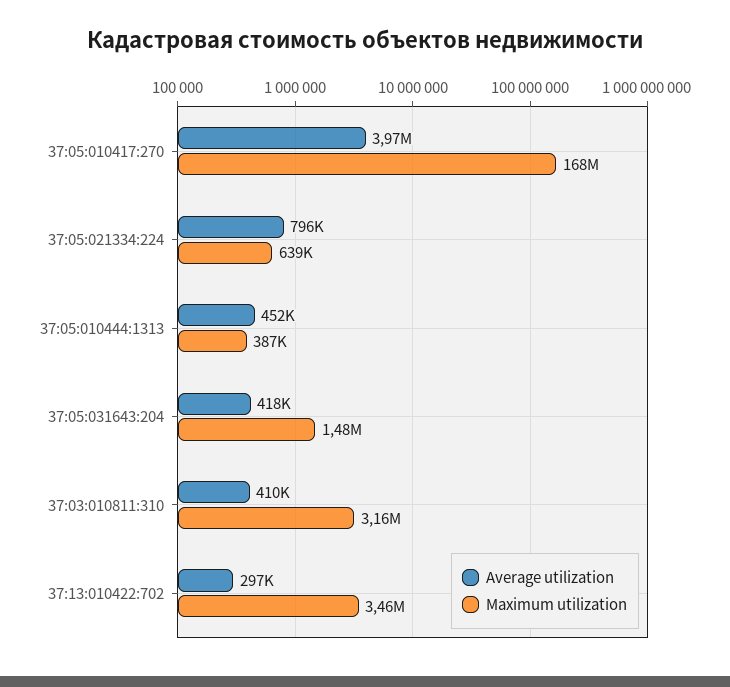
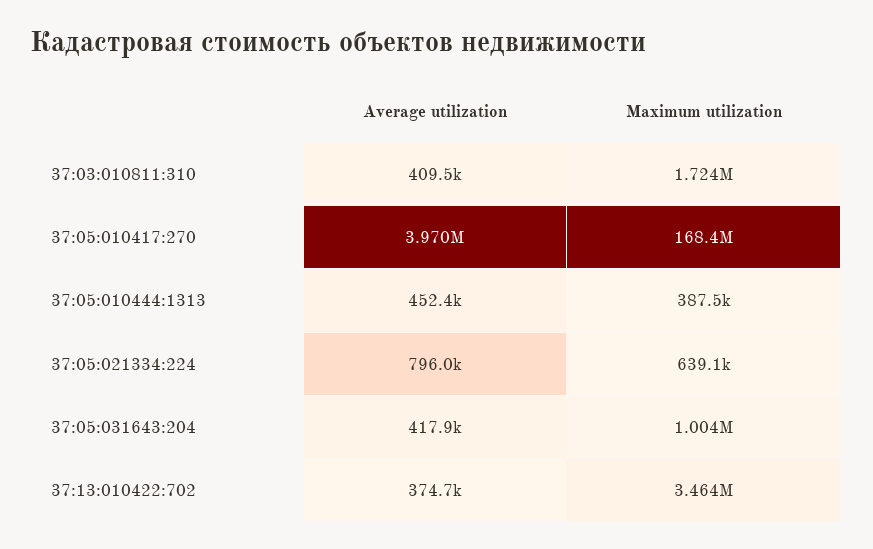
  {
    "Average utilization": {
      "37:05:010417:270": 3970000,
      "37:05:021334:224": 796000,
      "37:05:010444:1313": 452400,
      "37:05:031643:204": 417900,
      "37:03:010811:310": 409500,
-     "37:13:010422:702": 297000
+     "37:13:010422:702": 374700
    },
    "Maximum utilization": {
      "37:05:010417:270": 168400000,
      "37:05:021334:224": 639100,
      "37:05:010444:1313": 387500,
-     "37:05:031643:204": 1480000,
+     "37:05:031643:204": 1004000,
-     "37:03:010811:310": 3160000,
+     "37:03:010811:310": 1724000,
      "37:13:010422:702": 3464000
    }
  }

